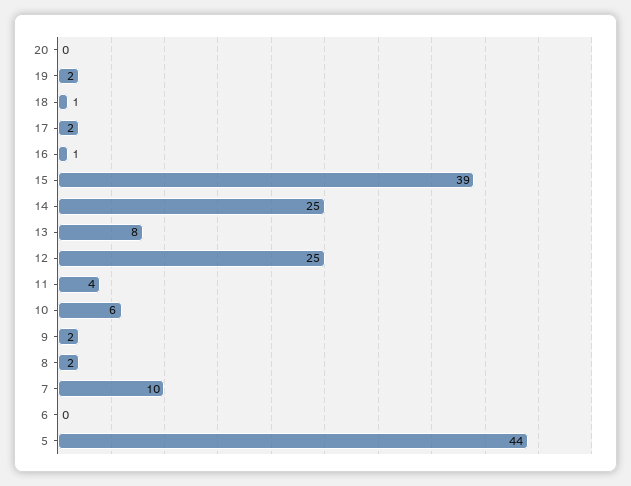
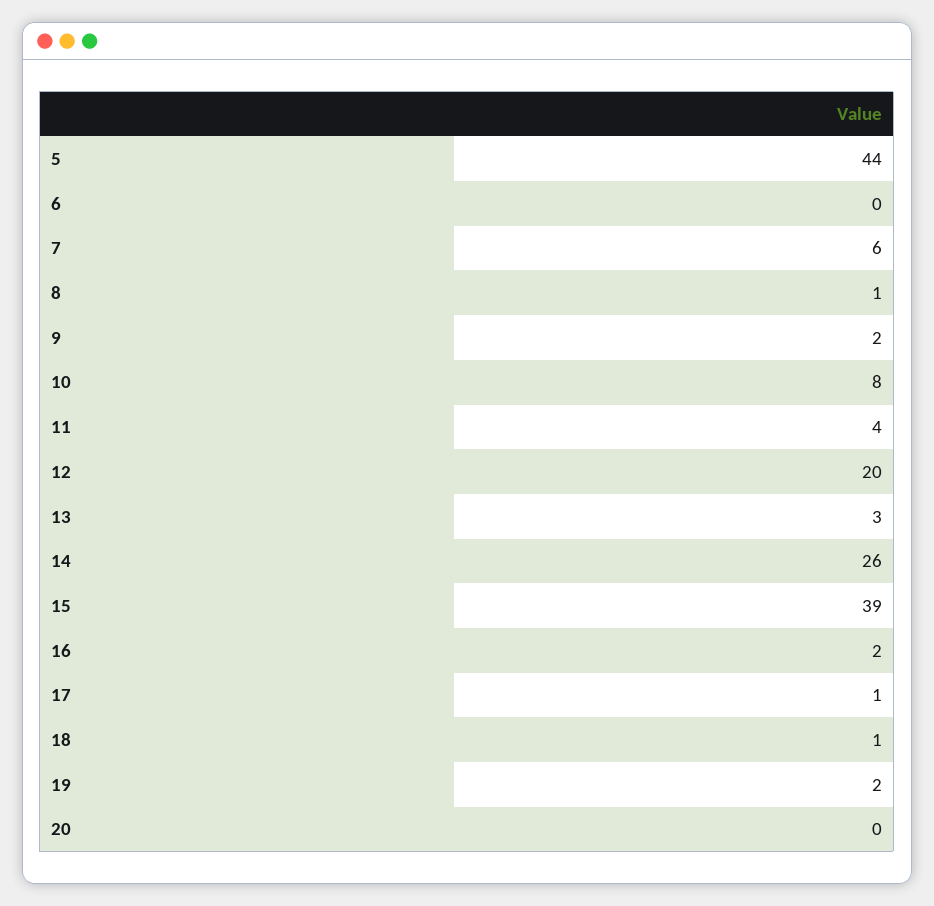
  {
    "20": 0,
    "19": 2,
    "18": 1,
-   "17": 2,
+   "17": 1,
-   "16": 1,
+   "16": 2,
    "15": 39,
-   "14": 25,
+   "14": 26,
-   "13": 8,
+   "13": 3,
-   "12": 25,
+   "12": 20,
    "11": 4,
-   "10": 6,
+   "10": 8,
    "9": 2,
-   "8": 2,
+   "8": 1,
-   "7": 10,
+   "7": 6,
    "6": 0,
    "5": 44
  }

